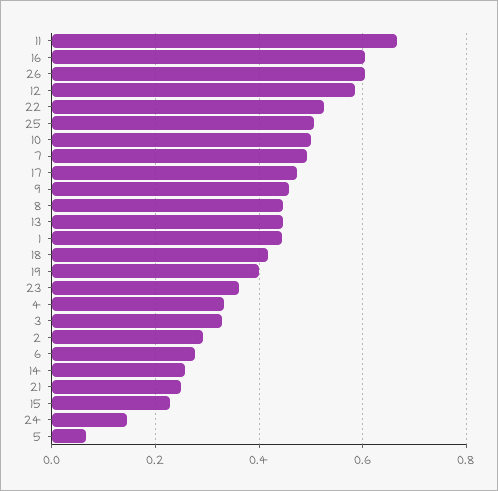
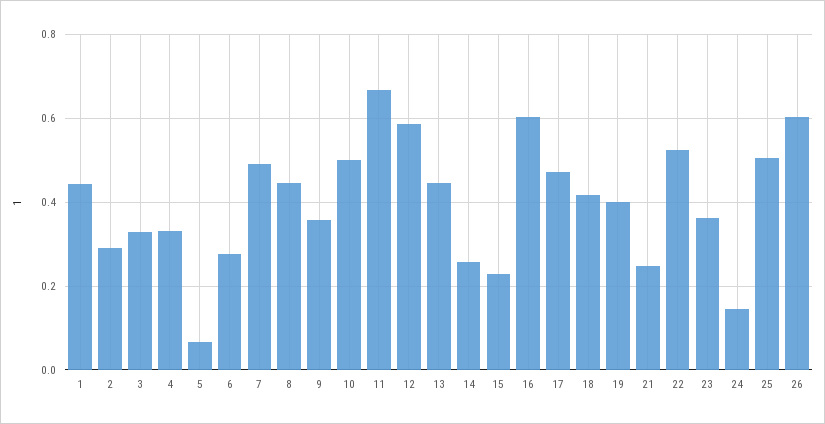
  {
    "11": 0.66,
    "16": 0.6,
    "26": 0.6,
    "12": 0.58,
    "22": 0.52,
    "25": 0.5,
    "10": 0.5,
    "7": 0.5,
    "17": 0.48,
-   "9": 0.46,
+   "9": 0.36,
    "8": 0.44,
    "13": 0.44,
    "1": 0.44,
    "18": 0.42,
    "19": 0.4,
    "23": 0.36,
    "4": 0.34,
    "3": 0.32,
    "2": 0.3,
    "6": 0.28,
    "14": 0.26,
    "21": 0.24,
    "15": 0.22,
    "24": 0.14,
    "5": 0.06
  }

